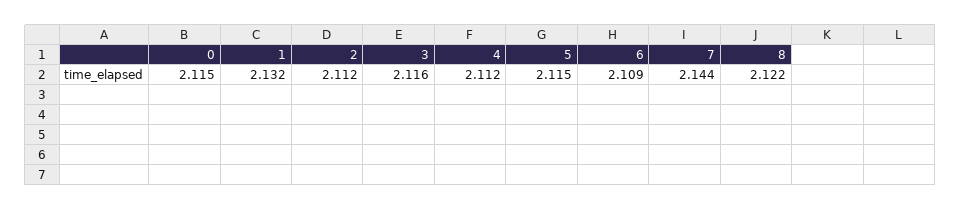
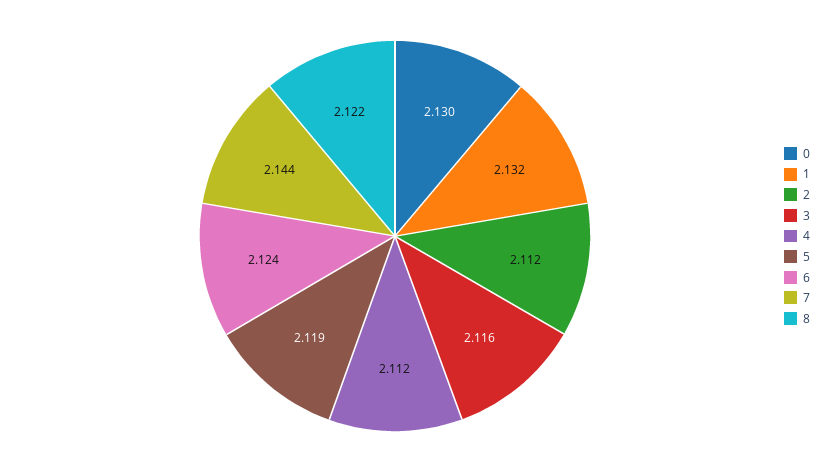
  {
-   "0": 2.115,
+   "0": 2.13,
    "1": 2.132,
    "2": 2.112,
    "3": 2.116,
    "4": 2.112,
-   "5": 2.115,
+   "5": 2.119,
-   "6": 2.109,
+   "6": 2.124,
    "7": 2.144,
    "8": 2.122
  }

